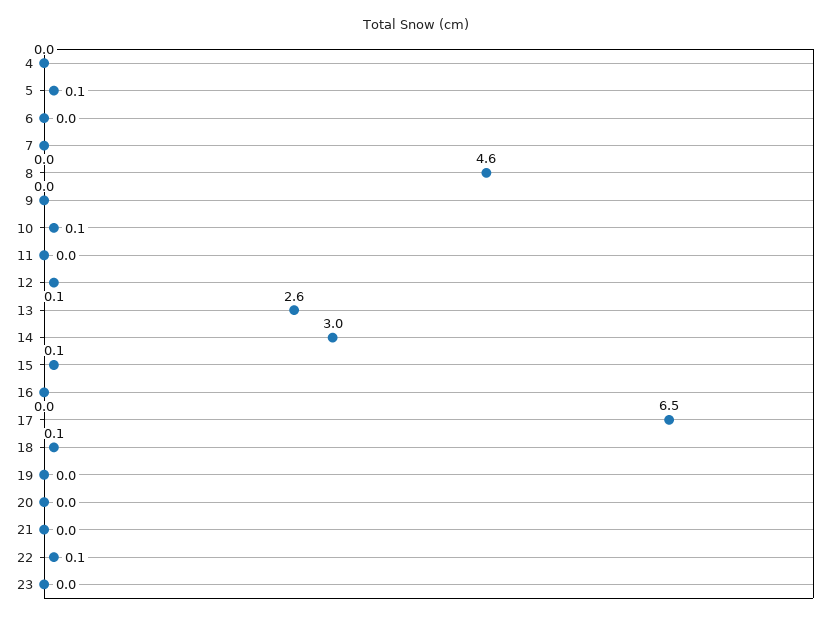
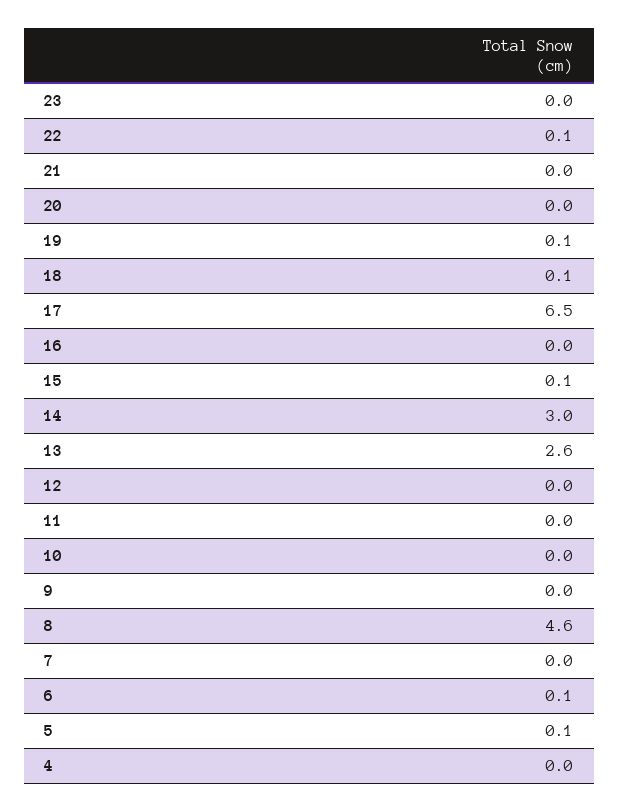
  {
    "4": 0,
    "5": 0.1,
-   "6": 0,
+   "6": 0.1,
    "7": 0,
    "8": 4.6,
    "9": 0,
-   "10": 0.1,
+   "10": 0,
    "11": 0,
-   "12": 0.1,
+   "12": 0,
    "13": 2.6,
    "14": 3,
    "15": 0.1,
    "16": 0,
    "17": 6.5,
    "18": 0.1,
-   "19": 0,
+   "19": 0.1,
    "20": 0,
    "21": 0,
    "22": 0.1,
    "23": 0
  }

